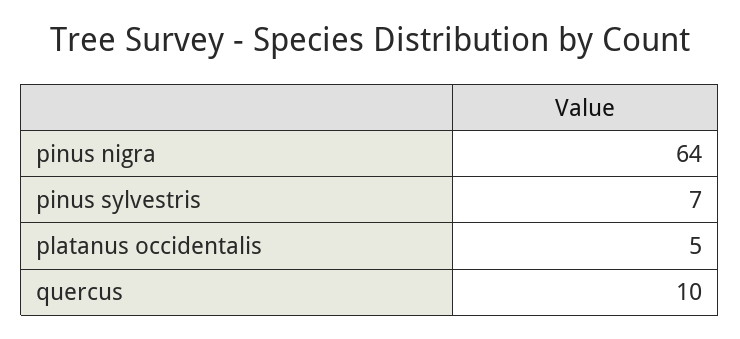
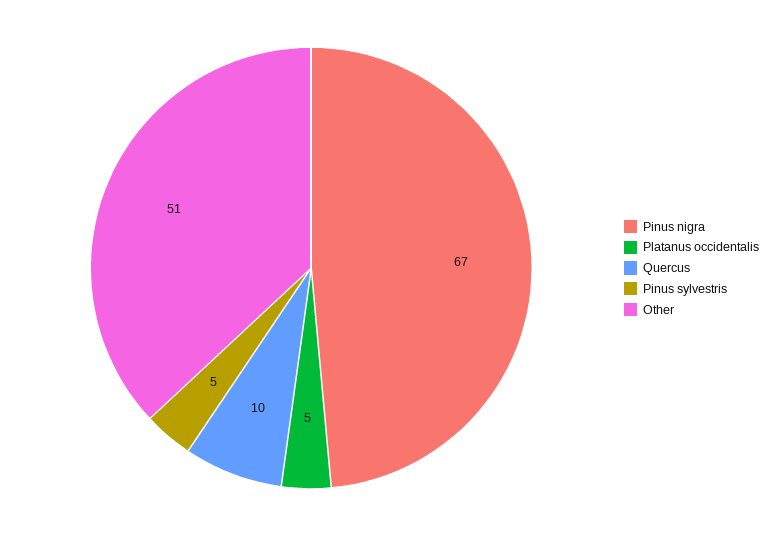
  {
-   "pinus nigra": 64,
+   "pinus nigra": 67,
-   "pinus sylvestris": 7,
+   "pinus sylvestris": 5,
    "platanus occidentalis": 5,
-   "quercus": 10
+   "quercus": 10,
+   "Other": 51
  }

